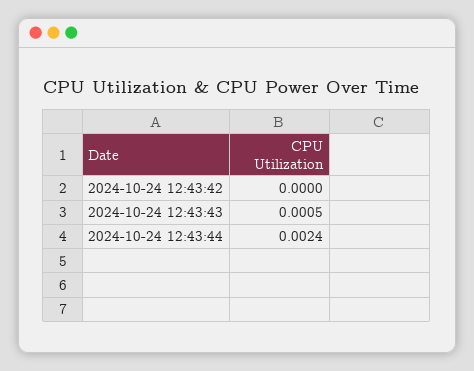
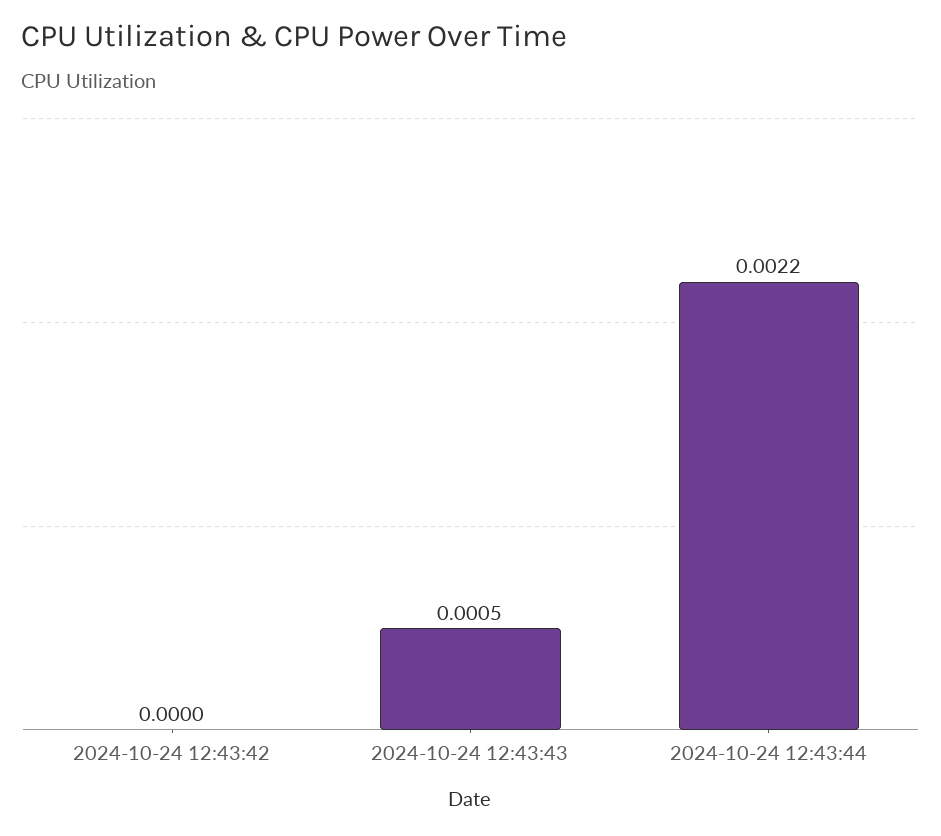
  {
    "2024-10-24 12:43:42": 0,
    "2024-10-24 12:43:43": 0.0005,
-   "2024-10-24 12:43:44": 0.0024
+   "2024-10-24 12:43:44": 0.0022
  }

